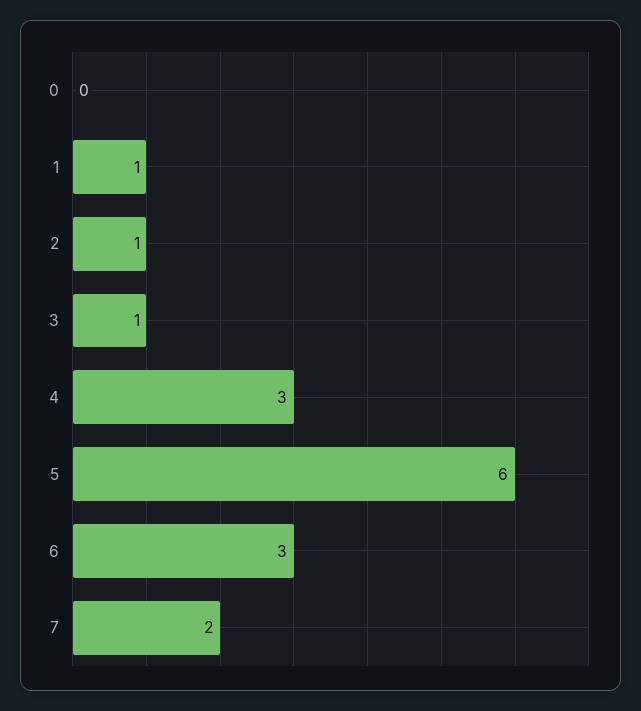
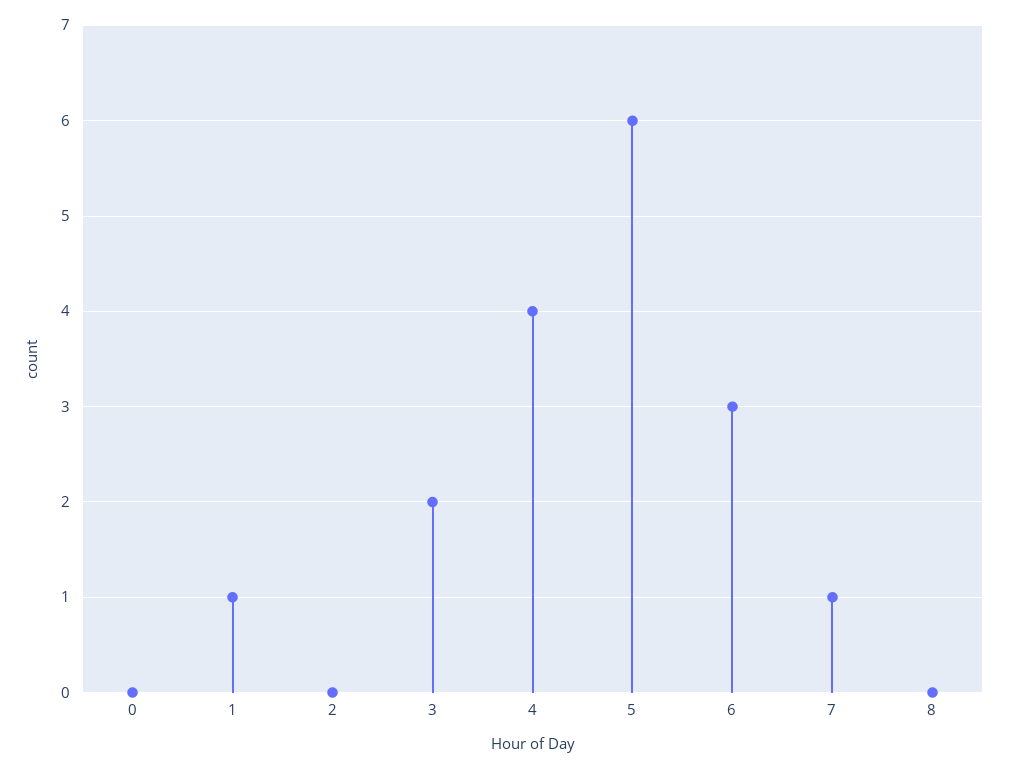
  {
    "0": 0,
    "1": 1,
-   "2": 1,
+   "2": 0,
-   "3": 1,
+   "3": 2,
-   "4": 3,
+   "4": 4,
    "5": 6,
    "6": 3,
-   "7": 2
+   "7": 1,
+   "8": 0
  }

